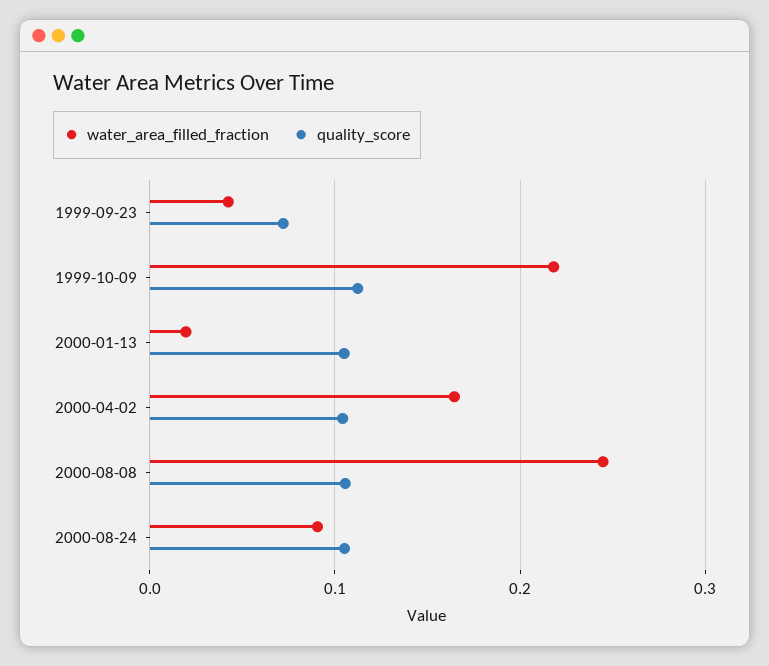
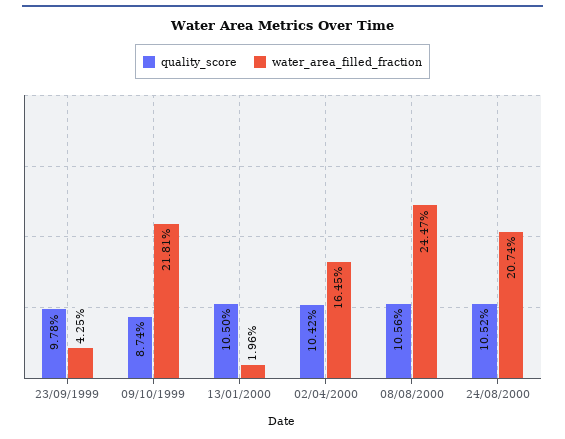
  {
    "water_area_filled_fraction": {
      "1999-09-23": 0.0425,
      "1999-10-09": 0.2181,
      "2000-01-13": 0.0196,
      "2000-04-02": 0.1645,
      "2000-08-08": 0.2447,
-     "2000-08-24": 0.09
+     "2000-08-24": 0.2074
    },
    "quality_score": {
-     "1999-09-23": 0.07,
+     "1999-09-23": 0.0978,
-     "1999-10-09": 0.11,
+     "1999-10-09": 0.0874,
      "2000-01-13": 0.105,
      "2000-04-02": 0.1042,
      "2000-08-08": 0.1056,
      "2000-08-24": 0.1052
    }
  }

